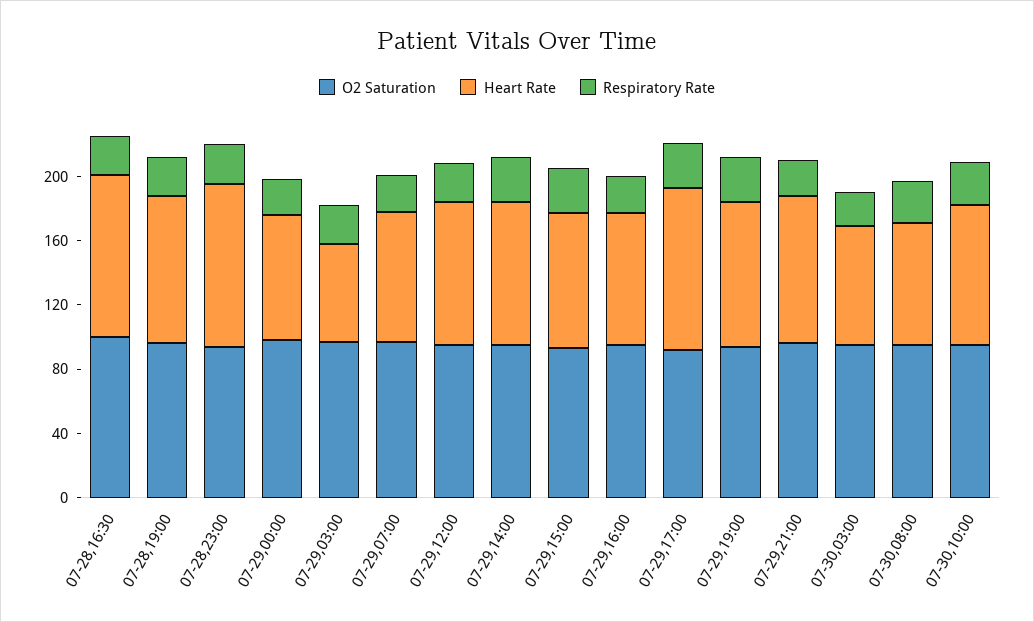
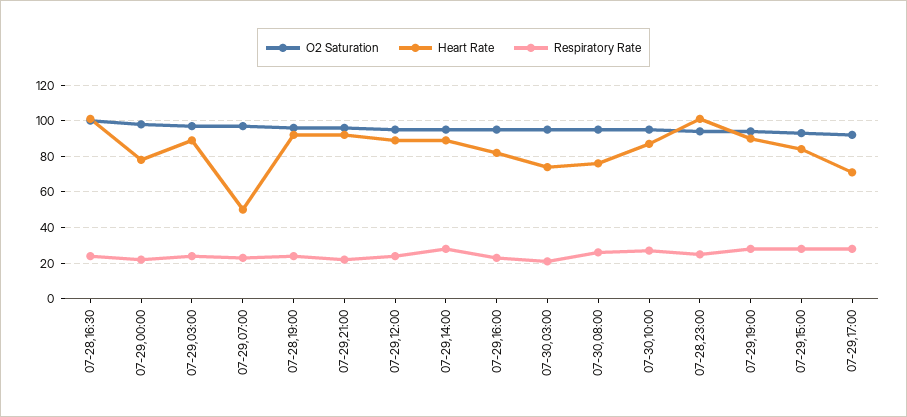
  {
    "O2 Saturation": {
      "07-28,16:30": 100,
      "07-28,19:00": 95,
      "07-28,23:00": 95,
      "07-29,00:00": 100,
      "07-29,03:00": 95,
      "07-29,07:00": 95,
      "07-29,12:00": 95,
      "07-29,14:00": 95,
      "07-29,15:00": 95,
      "07-29,16:00": 95,
      "07-29,17:00": 90,
      "07-29,19:00": 95,
      "07-29,21:00": 95,
      "07-30,03:00": 95,
      "07-30,08:00": 95,
      "07-30,10:00": 95
    },
    "Heart Rate": {
      "07-28,16:30": 100,
      "07-28,19:00": 90,
      "07-28,23:00": 100,
      "07-29,00:00": 80,
-     "07-29,03:00": 60,
+     "07-29,03:00": 90,
-     "07-29,07:00": 80,
+     "07-29,07:00": 50,
      "07-29,12:00": 90,
      "07-29,14:00": 90,
      "07-29,15:00": 85,
      "07-29,16:00": 80,
-     "07-29,17:00": 100,
+     "07-29,17:00": 70,
      "07-29,19:00": 90,
      "07-29,21:00": 90,
      "07-30,03:00": 75,
      "07-30,08:00": 75,
      "07-30,10:00": 85
    },
    "Respiratory Rate": {
      "07-28,16:30": 25,
      "07-28,19:00": 25,
      "07-28,23:00": 25,
      "07-29,00:00": 20,
      "07-29,03:00": 25,
      "07-29,07:00": 25,
      "07-29,12:00": 25,
      "07-29,14:00": 30,
      "07-29,15:00": 30,
      "07-29,16:00": 25,
      "07-29,17:00": 30,
      "07-29,19:00": 30,
      "07-29,21:00": 20,
      "07-30,03:00": 20,
      "07-30,08:00": 25,
      "07-30,10:00": 25
    }
  }

